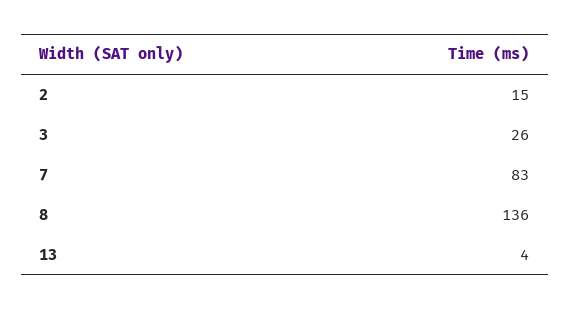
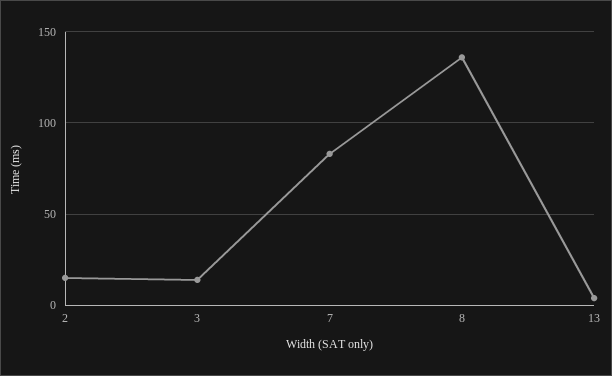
  {
    "2": 15,
-   "3": 26,
+   "3": 15,
    "7": 83,
    "8": 136,
    "13": 4
  }

